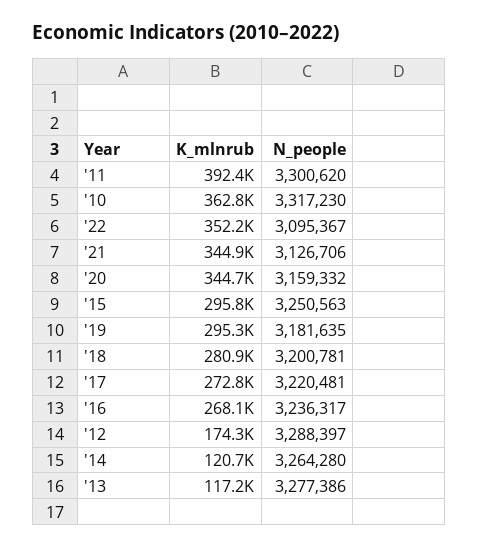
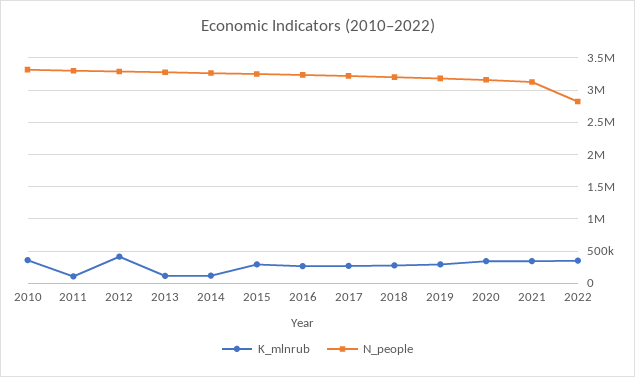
  {
    "K_mlnrub": {
-     "'11": 392400,
+     "'11": 100000,
      "'10": 362800,
      "'22": 352200,
      "'21": 344900,
      "'20": 344700,
      "'15": 295800,
      "'19": 295300,
      "'18": 280900,
      "'17": 272800,
      "'16": 268100,
-     "'12": 174300,
+     "'12": 400000,
      "'14": 120700,
      "'13": 117200
    },
    "N_people": {
      "'11": 3300620,
      "'10": 3317230,
-     "'22": 3095367,
+     "'22": 2800000,
      "'21": 3126706,
      "'20": 3159332,
      "'15": 3250563,
      "'19": 3181635,
      "'18": 3200781,
      "'17": 3220481,
      "'16": 3236317,
      "'12": 3288397,
      "'14": 3264280,
      "'13": 3277386
    }
  }

